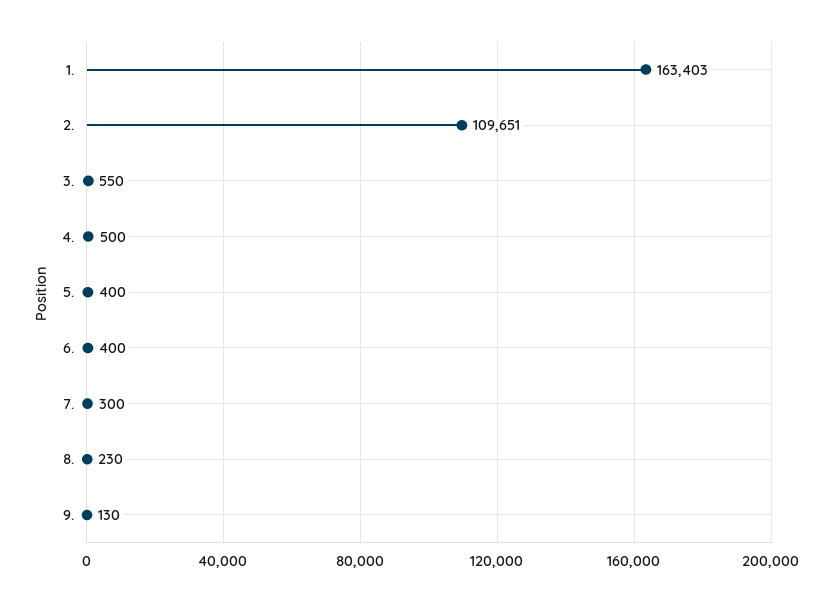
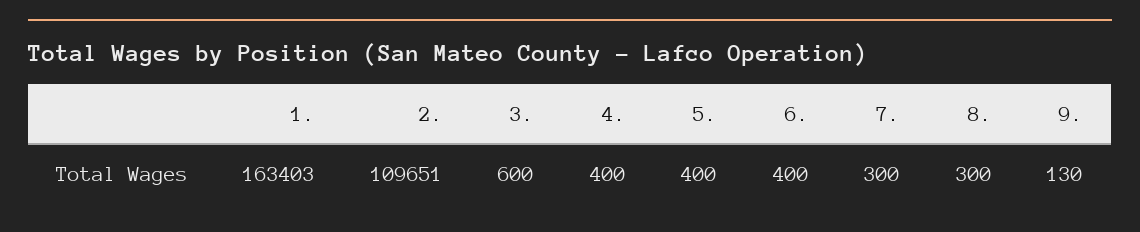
  {
    "1.": 163403,
    "2.": 109651,
-   "3.": 550,
+   "3.": 600,
-   "4.": 500,
+   "4.": 400,
    "5.": 400,
    "6.": 400,
    "7.": 300,
-   "8.": 230,
+   "8.": 300,
    "9.": 130
  }

